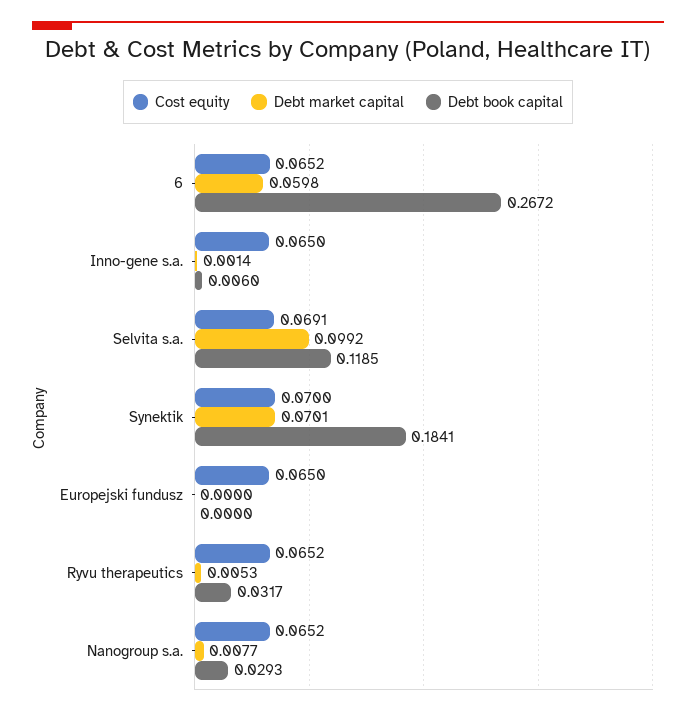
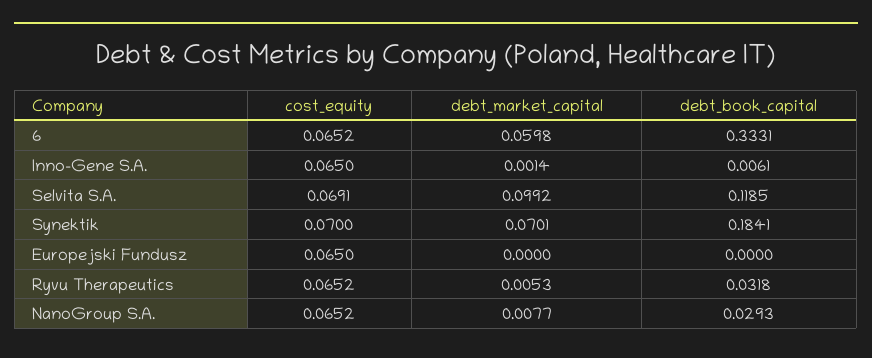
  {
    "Cost equity": {
      "6": 0.0652,
      "Inno-gene s.a.": 0.065,
      "Selvita s.a.": 0.0691,
      "Synektik": 0.07,
      "Europejski fundusz": 0.065,
      "Ryvu therapeutics": 0.0652,
      "Nanogroup s.a.": 0.0652
    },
    "Debt market capital": {
      "6": 0.0598,
      "Inno-gene s.a.": 0.0014,
      "Selvita s.a.": 0.0992,
      "Synektik": 0.0701,
      "Europejski fundusz": 0,
      "Ryvu therapeutics": 0.0053,
      "Nanogroup s.a.": 0.0077
    },
    "Debt book capital": {
-     "6": 0.2672,
+     "6": 0.3331,
-     "Inno-gene s.a.": 0.006,
+     "Inno-gene s.a.": 0.0061,
      "Selvita s.a.": 0.1185,
      "Synektik": 0.1841,
      "Europejski fundusz": 0,
-     "Ryvu therapeutics": 0.0317,
+     "Ryvu therapeutics": 0.0318,
      "Nanogroup s.a.": 0.0293
    }
  }

